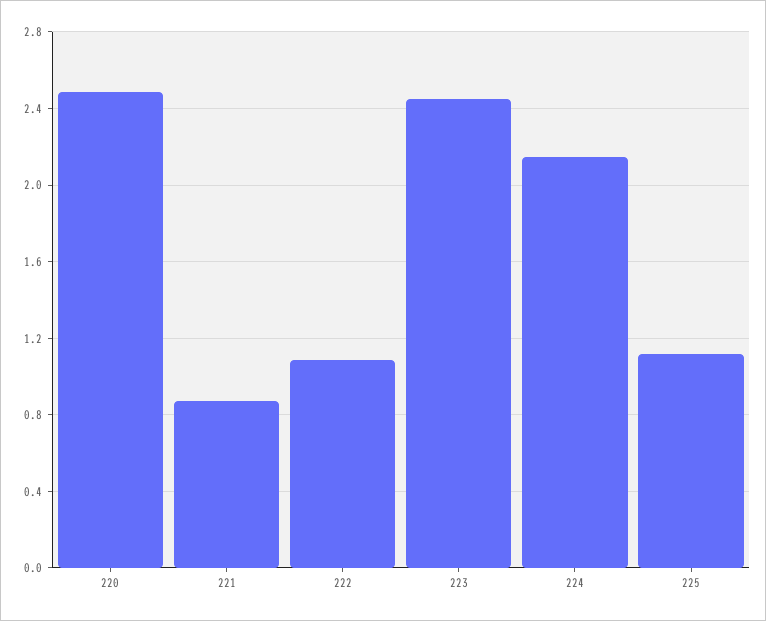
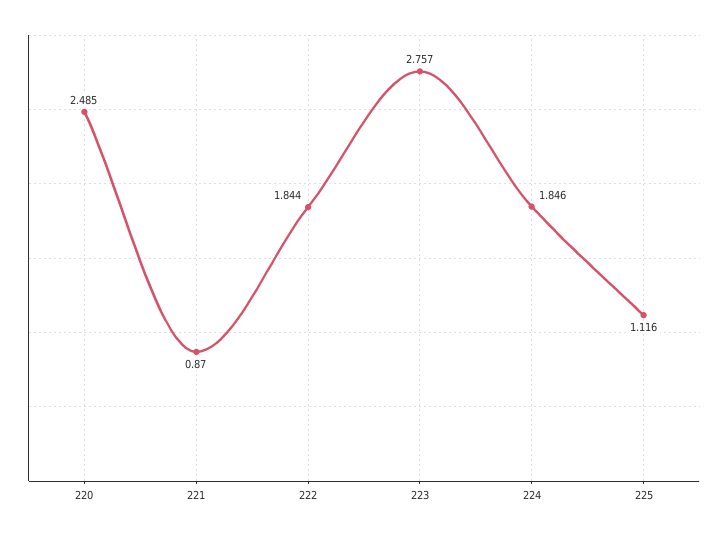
  {
    "220": 2.485,
    "221": 0.87,
-   "222": 1.1,
+   "222": 1.844,
-   "223": 2.45,
+   "223": 2.757,
-   "224": 2.15,
+   "224": 1.846,
    "225": 1.116
  }

